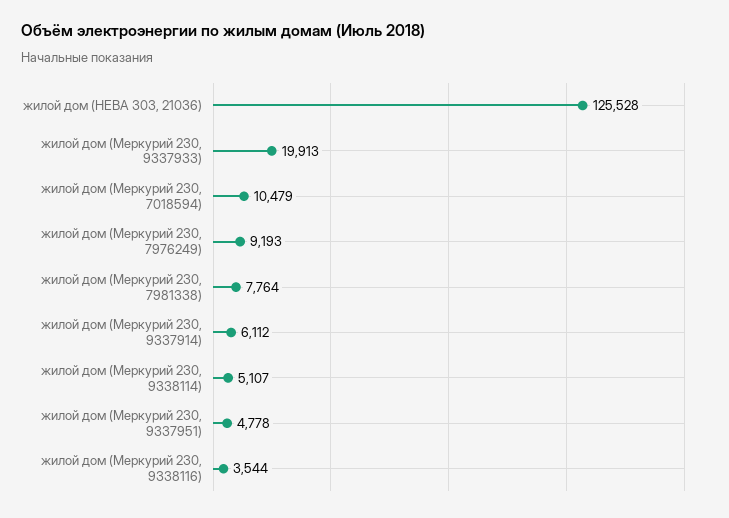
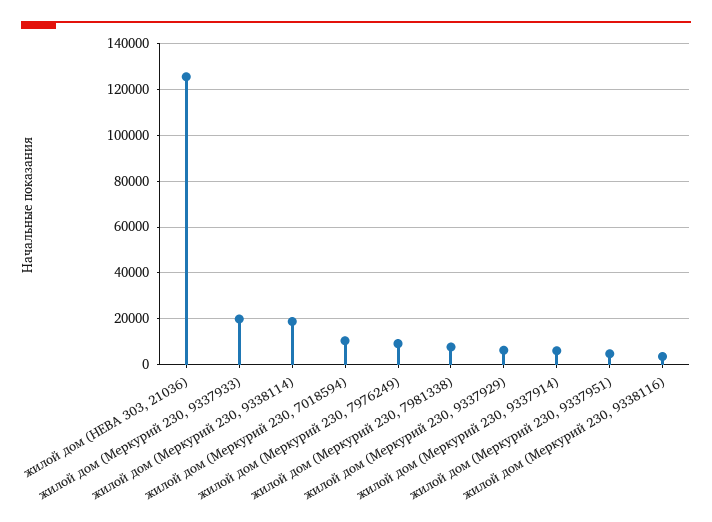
  {
    "жилой дом (НЕВА 303, 21036)": 125528,
    "жилой дом (Меркурий 230, 9337933)": 19913,
    "жилой дом (Меркурий 230, 7018594)": 10479,
    "жилой дом (Меркурий 230, 7976249)": 9193,
    "жилой дом (Меркурий 230, 7981338)": 7764,
    "жилой дом (Меркурий 230, 9337914)": 6112,
-   "жилой дом (Меркурий 230, 9338114)": 5107,
+   "жилой дом (Меркурий 230, 9338114)": 20000,
    "жилой дом (Меркурий 230, 9337951)": 4778,
-   "жилой дом (Меркурий 230, 9338116)": 3544
+   "жилой дом (Меркурий 230, 9338116)": 3544,
+   "жилой дом (Меркурий 230, 9337929)": 5000
  }

